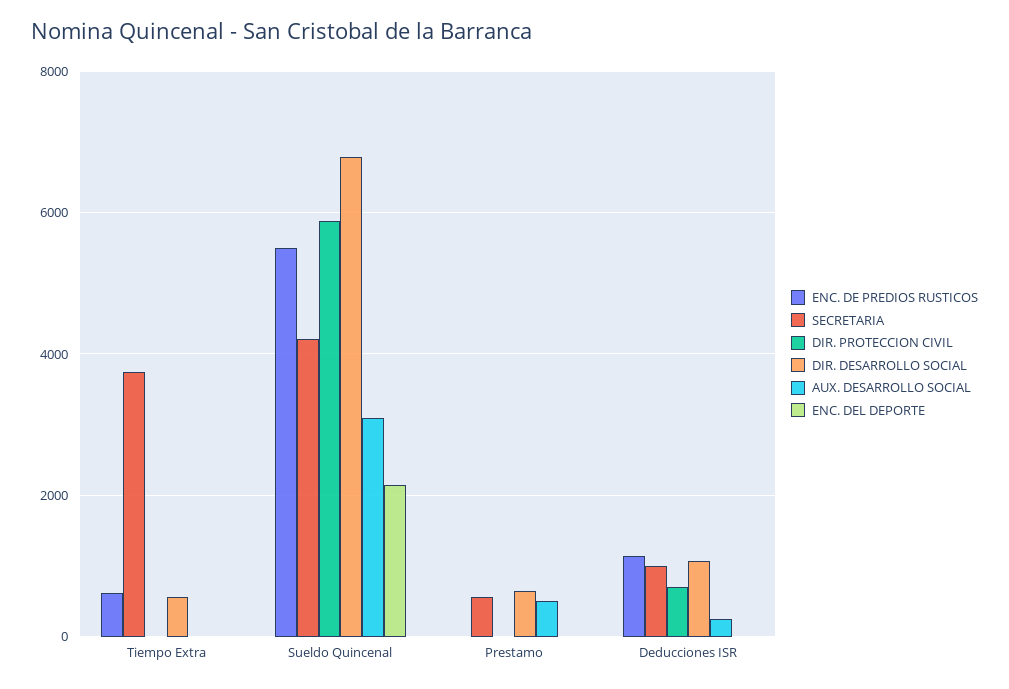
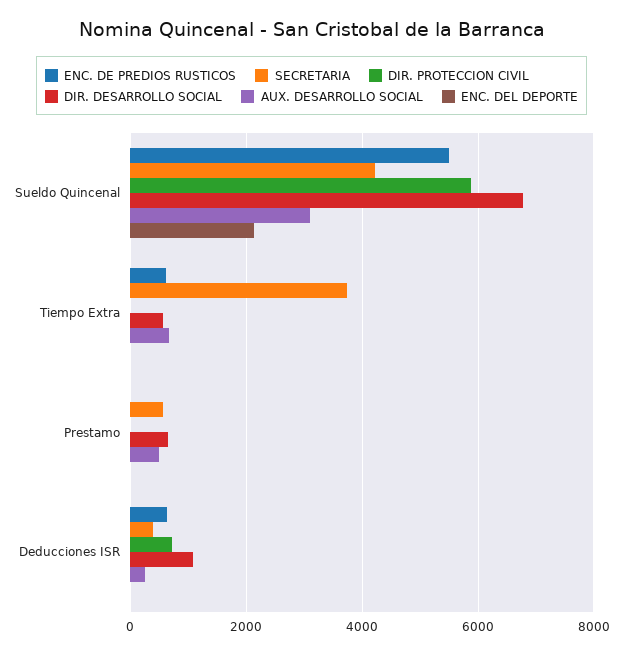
  {
    "ENC. DE PREDIOS RUSTICOS": {
      "Tiempo Extra": 600,
      "Sueldo Quincenal": 5600,
      "Prestamo": 0,
-     "Deducciones ISR": 1200
+     "Deducciones ISR": 600
    },
    "SECRETARIA": {
      "Tiempo Extra": 3800,
      "Sueldo Quincenal": 4200,
      "Prestamo": 600,
-     "Deducciones ISR": 1000
+     "Deducciones ISR": 400
    },
    "DIR. PROTECCION CIVIL": {
      "Tiempo Extra": 0,
      "Sueldo Quincenal": 5800,
      "Prestamo": 0,
      "Deducciones ISR": 800
    },
    "DIR. DESARROLLO SOCIAL": {
      "Tiempo Extra": 600,
      "Sueldo Quincenal": 6800,
      "Prestamo": 600,
      "Deducciones ISR": 1000
    },
    "AUX. DESARROLLO SOCIAL": {
-     "Tiempo Extra": 0,
+     "Tiempo Extra": 600,
      "Sueldo Quincenal": 3200,
      "Prestamo": 600,
      "Deducciones ISR": 200
    },
    "ENC. DEL DEPORTE": {
      "Tiempo Extra": 0,
      "Sueldo Quincenal": 2200,
      "Prestamo": 0,
      "Deducciones ISR": 0
    }
  }

